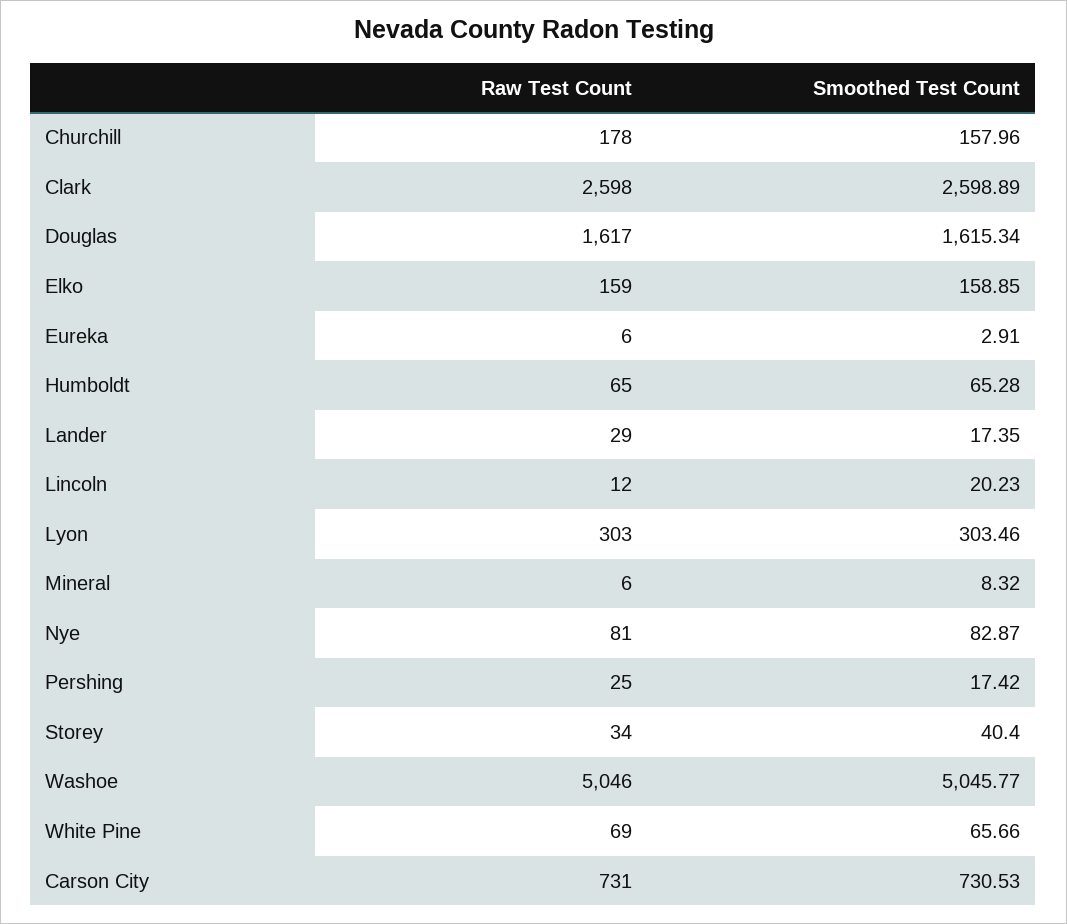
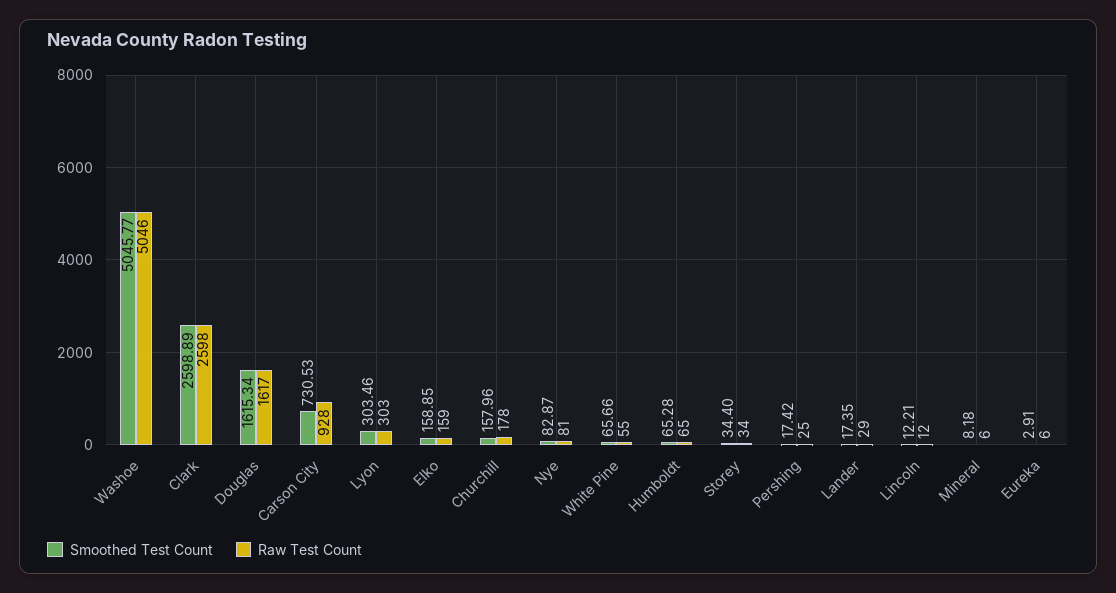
  {
    "Raw Test Count": {
      "Churchill": 178,
      "Clark": 2598,
      "Douglas": 1617,
      "Elko": 159,
      "Eureka": 6,
      "Humboldt": 65,
      "Lander": 29,
      "Lincoln": 12,
      "Lyon": 303,
      "Mineral": 6,
      "Nye": 81,
      "Pershing": 25,
      "Storey": 34,
      "Washoe": 5046,
-     "White Pine": 69,
+     "White Pine": 55,
-     "Carson City": 731
+     "Carson City": 928
    },
    "Smoothed Test Count": {
      "Churchill": 157.96,
      "Clark": 2598.89,
      "Douglas": 1615.34,
      "Elko": 158.85,
      "Eureka": 2.91,
      "Humboldt": 65.28,
      "Lander": 17.35,
-     "Lincoln": 20.23,
+     "Lincoln": 12.21,
      "Lyon": 303.46,
-     "Mineral": 8.32,
+     "Mineral": 8.18,
      "Nye": 82.87,
      "Pershing": 17.42,
-     "Storey": 40.4,
+     "Storey": 34.4,
      "Washoe": 5045.77,
      "White Pine": 65.66,
      "Carson City": 730.53
    }
  }

